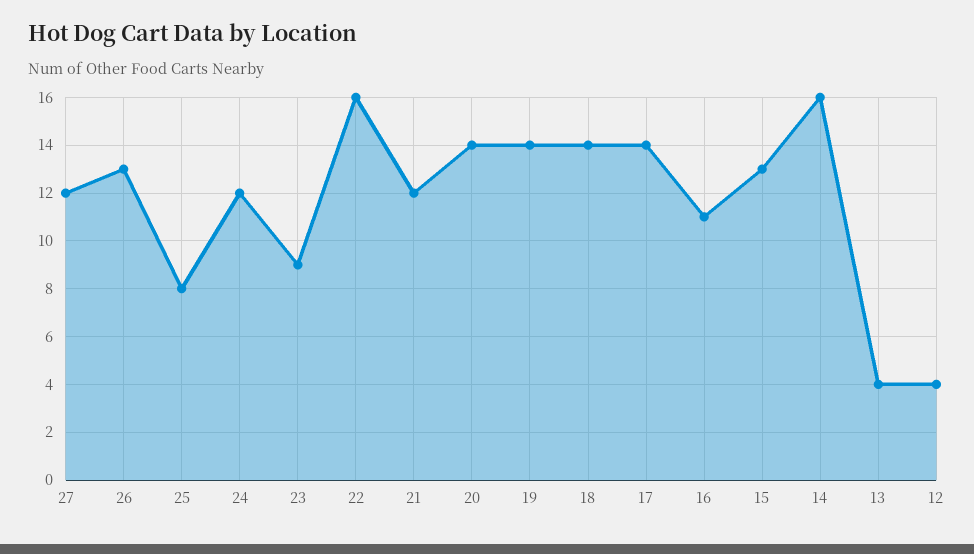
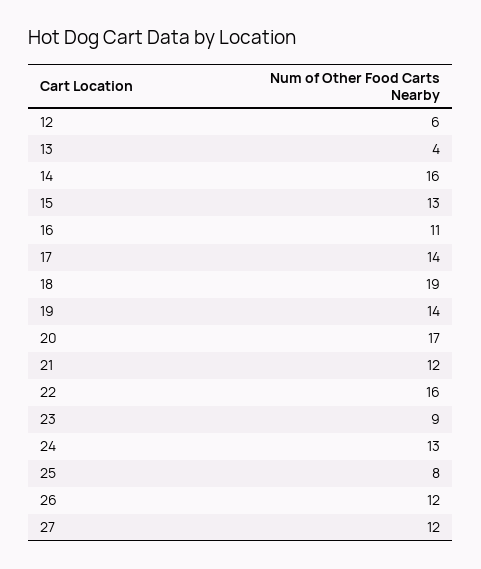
  {
    "27": 12,
-   "26": 13,
+   "26": 12,
    "25": 8,
-   "24": 12,
+   "24": 13,
    "23": 9,
    "22": 16,
    "21": 12,
-   "20": 14,
+   "20": 17,
    "19": 14,
-   "18": 14,
+   "18": 19,
    "17": 14,
    "16": 11,
    "15": 13,
    "14": 16,
    "13": 4,
-   "12": 4
+   "12": 6
  }

